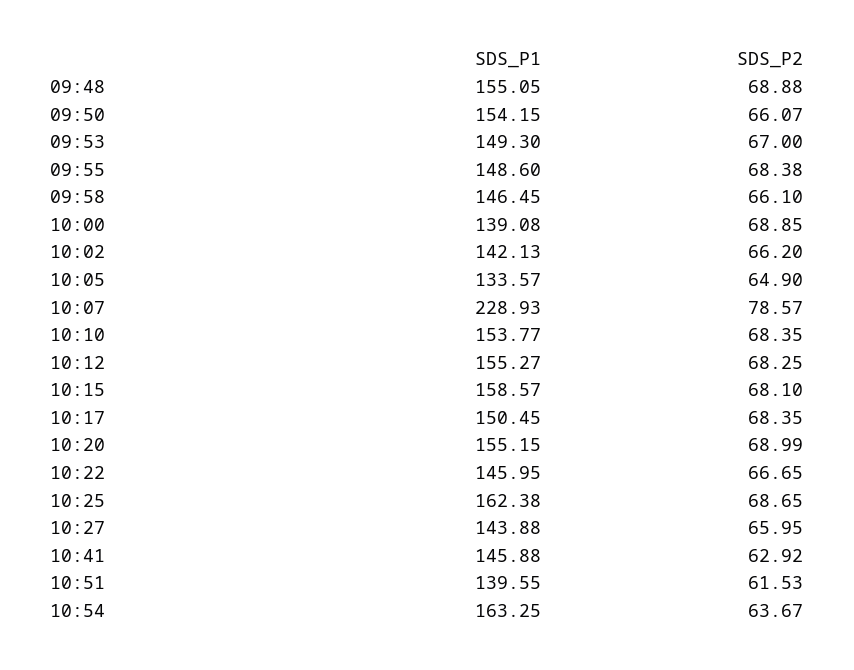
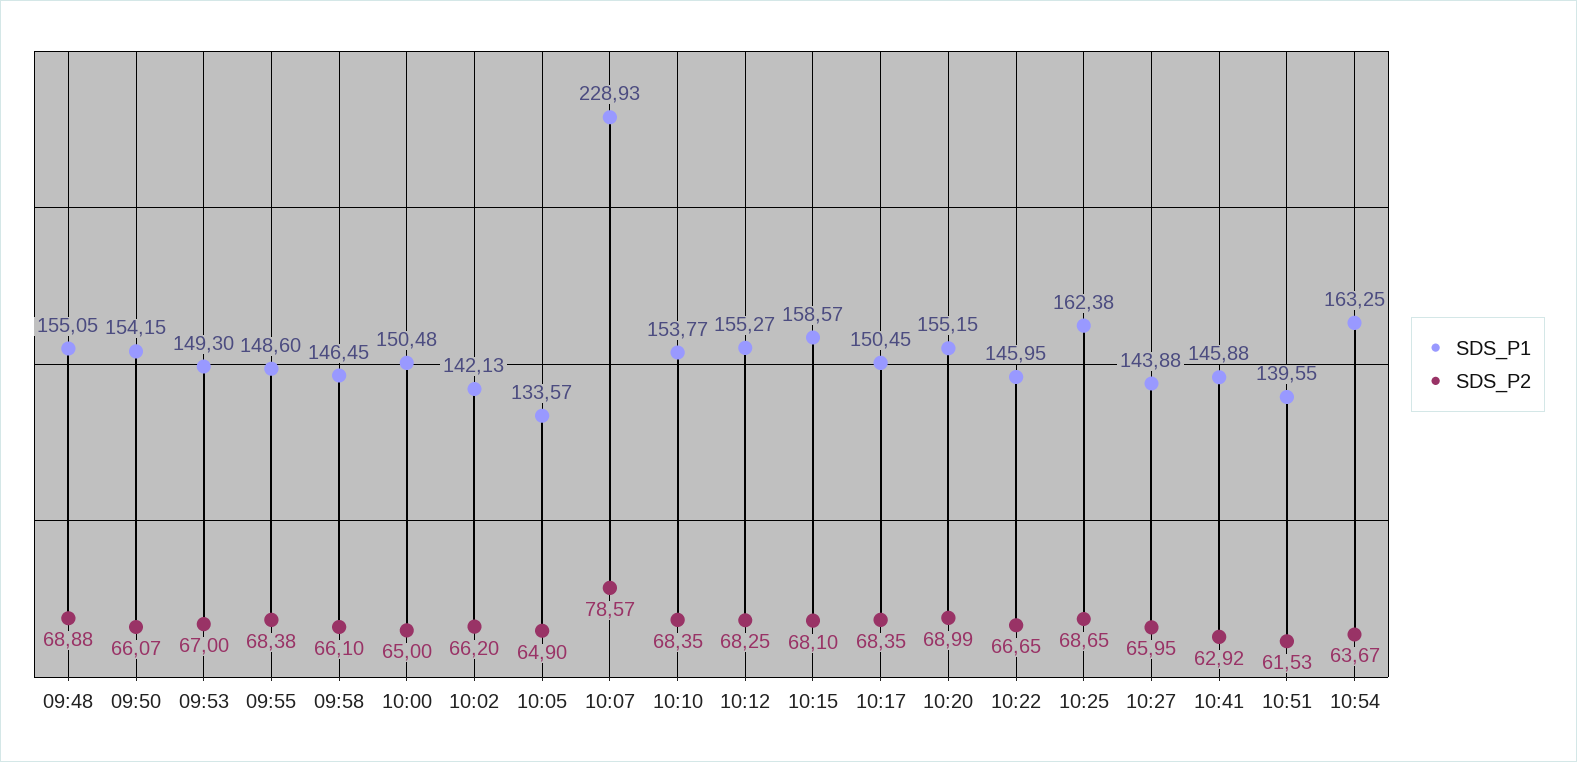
  {
    "SDS_P1": {
      "09:48": 155.05,
      "09:50": 154.15,
      "09:53": 149.3,
      "09:55": 148.6,
      "09:58": 146.45,
-     "10:00": 139.08,
+     "10:00": 150.48,
      "10:02": 142.13,
      "10:05": 133.57,
      "10:07": 228.93,
      "10:10": 153.77,
      "10:12": 155.27,
      "10:15": 158.57,
      "10:17": 150.45,
      "10:20": 155.15,
      "10:22": 145.95,
      "10:25": 162.38,
      "10:27": 143.88,
      "10:41": 145.88,
      "10:51": 139.55,
      "10:54": 163.25
    },
    "SDS_P2": {
      "09:48": 68.88,
      "09:50": 66.07,
      "09:53": 67,
      "09:55": 68.38,
      "09:58": 66.1,
-     "10:00": 68.85,
+     "10:00": 65,
      "10:02": 66.2,
      "10:05": 64.9,
      "10:07": 78.57,
      "10:10": 68.35,
      "10:12": 68.25,
      "10:15": 68.1,
      "10:17": 68.35,
      "10:20": 68.99,
      "10:22": 66.65,
      "10:25": 68.65,
      "10:27": 65.95,
      "10:41": 62.92,
      "10:51": 61.53,
      "10:54": 63.67
    }
  }

